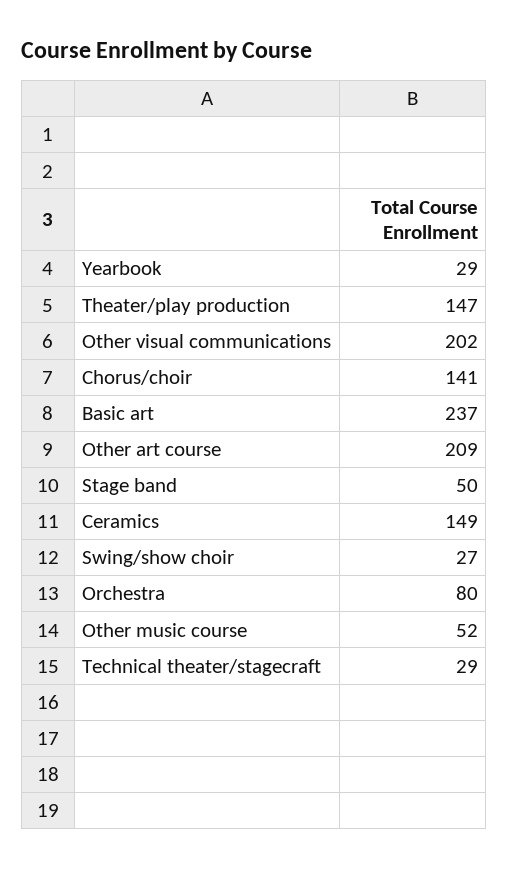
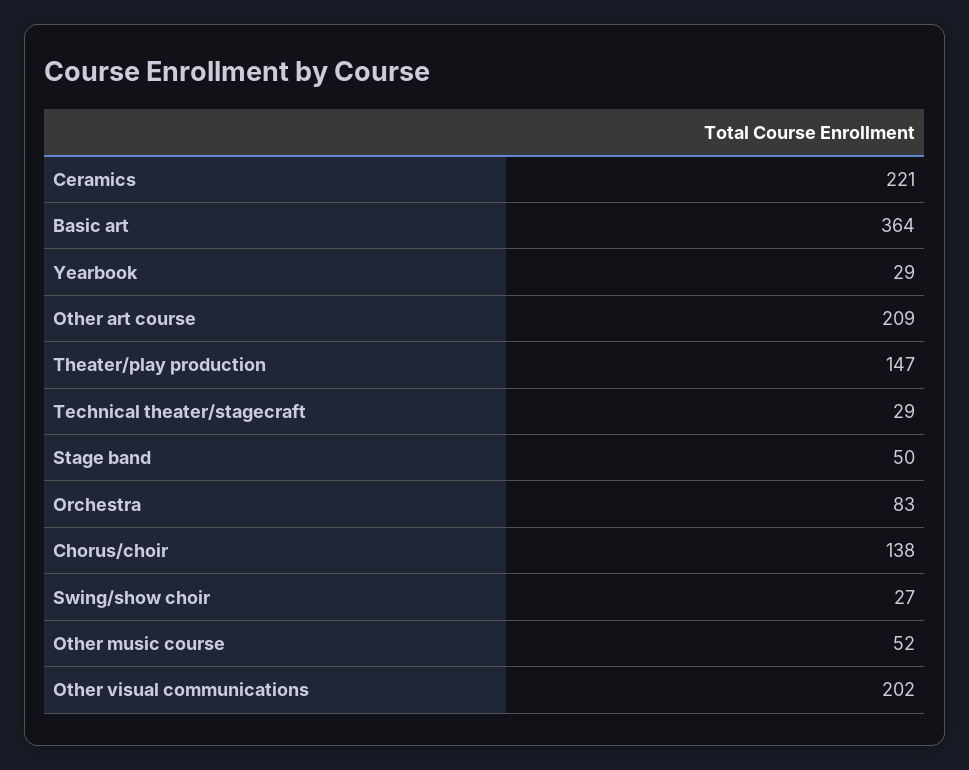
  {
    "Yearbook": 29,
    "Theater/play production": 147,
    "Other visual communications": 202,
-   "Chorus/choir": 141,
+   "Chorus/choir": 138,
-   "Basic art": 237,
+   "Basic art": 364,
    "Other art course": 209,
    "Stage band": 50,
-   "Ceramics": 149,
+   "Ceramics": 221,
    "Swing/show choir": 27,
-   "Orchestra": 80,
+   "Orchestra": 83,
    "Other music course": 52,
    "Technical theater/stagecraft": 29
  }

